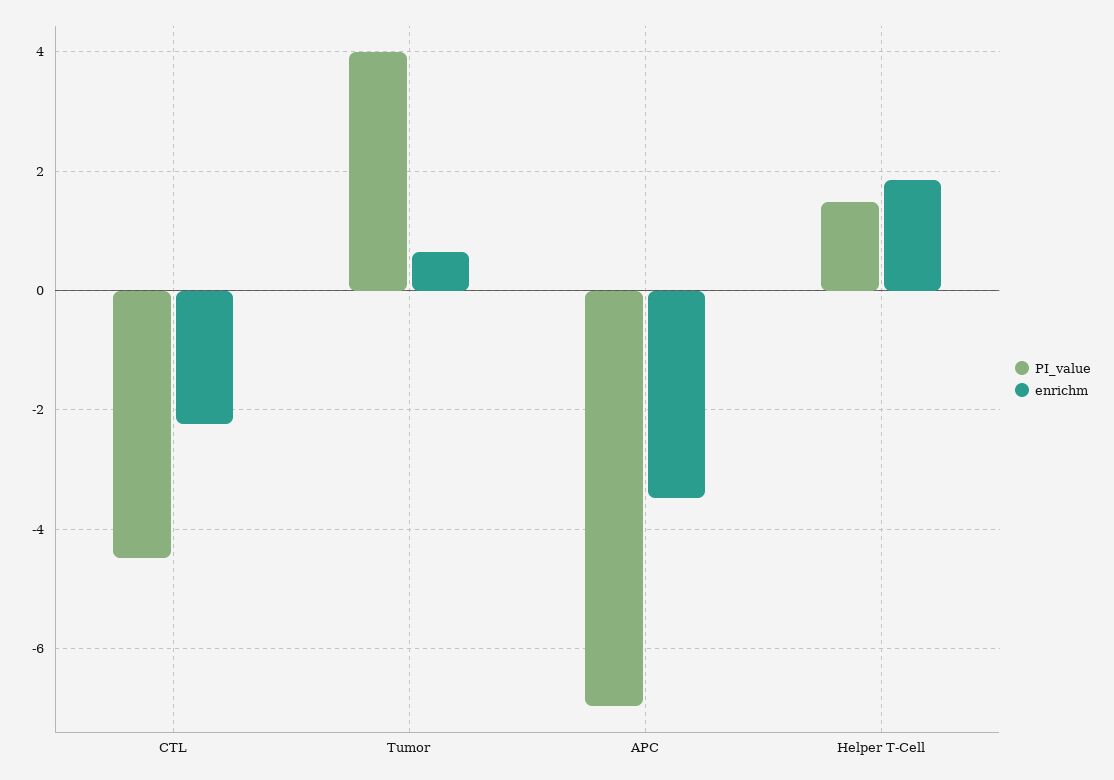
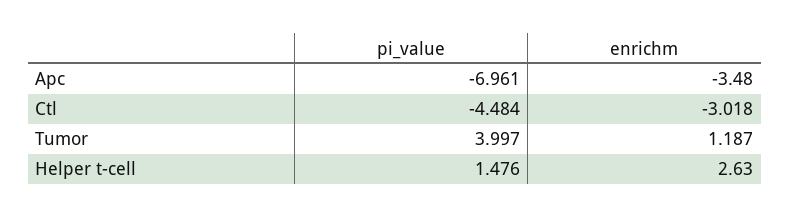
  {
    "PI_value": {
      "CTL": -4.484,
      "Tumor": 3.997,
      "APC": -6.961,
      "Helper T-Cell": 1.476
    },
    "enrichm": {
-     "CTL": -2.2,
+     "CTL": -3.018,
-     "Tumor": 0.6,
+     "Tumor": 1.187,
      "APC": -3.48,
-     "Helper T-Cell": 1.8
+     "Helper T-Cell": 2.63
    }
  }

